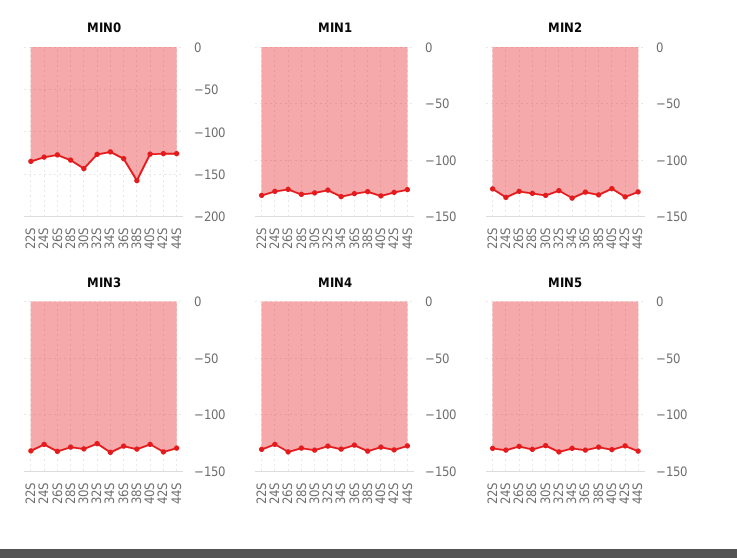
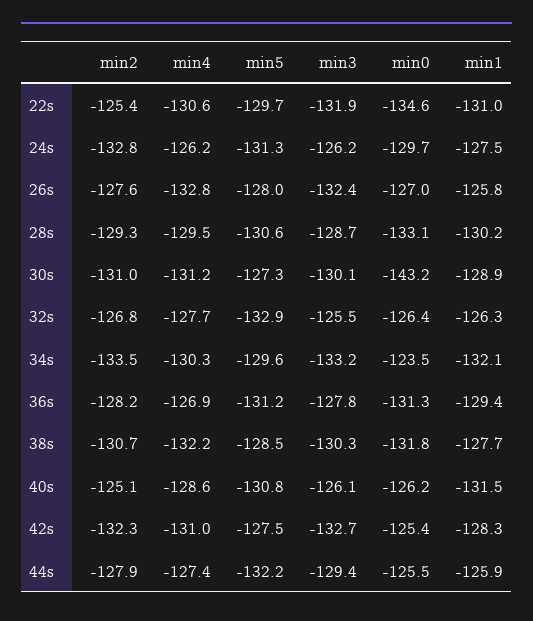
  {
    "MIN0": {
      "22S": -134.6,
      "24S": -129.7,
      "26S": -127,
      "28S": -133.1,
      "30S": -143.2,
      "32S": -126.4,
      "34S": -123.5,
      "36S": -131.3,
-     "38S": -160,
+     "38S": -131.8,
      "40S": -126.2,
      "42S": -125.4,
      "44S": -125.5
    },
    "MIN1": {
      "22S": -131,
      "24S": -127.5,
      "26S": -125.8,
      "28S": -130.2,
      "30S": -128.9,
      "32S": -126.3,
      "34S": -132.1,
      "36S": -129.4,
      "38S": -127.7,
      "40S": -131.5,
      "42S": -128.3,
      "44S": -125.9
    },
    "MIN2": {
      "22S": -125.4,
      "24S": -132.8,
      "26S": -127.6,
      "28S": -129.3,
      "30S": -131,
      "32S": -126.8,
      "34S": -133.5,
      "36S": -128.2,
      "38S": -130.7,
      "40S": -125.1,
      "42S": -132.3,
      "44S": -127.9
    },
    "MIN3": {
      "22S": -131.9,
      "24S": -126.2,
      "26S": -132.4,
      "28S": -128.7,
      "30S": -130.1,
      "32S": -125.5,
      "34S": -133.2,
      "36S": -127.8,
      "38S": -130.3,
      "40S": -126.1,
      "42S": -132.7,
      "44S": -129.4
    },
    "MIN4": {
      "22S": -130.6,
      "24S": -126.2,
      "26S": -132.8,
      "28S": -129.5,
      "30S": -131.2,
      "32S": -127.7,
      "34S": -130.3,
      "36S": -126.9,
      "38S": -132.2,
      "40S": -128.6,
      "42S": -131,
      "44S": -127.4
    },
    "MIN5": {
      "22S": -129.7,
      "24S": -131.3,
      "26S": -128,
      "28S": -130.6,
      "30S": -127.3,
      "32S": -132.9,
      "34S": -129.6,
      "36S": -131.2,
      "38S": -128.5,
      "40S": -130.8,
      "42S": -127.5,
      "44S": -132.2
    }
  }

